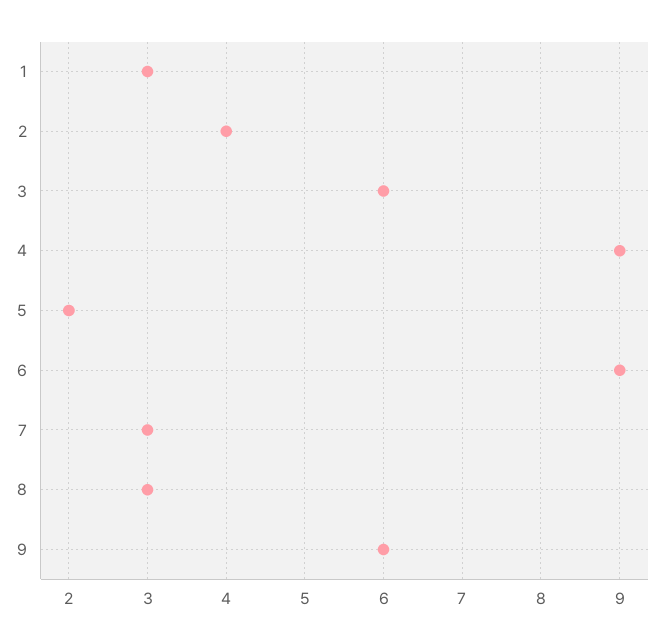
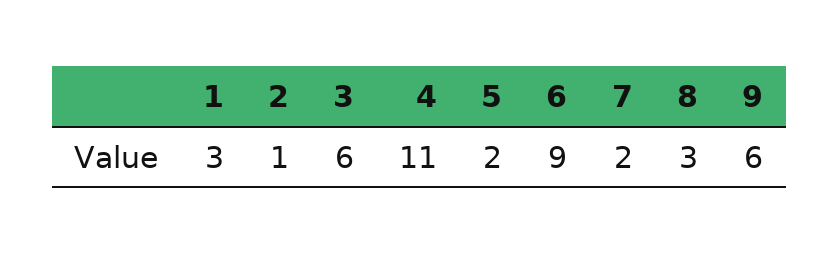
  {
    "1": 3,
-   "2": 4,
+   "2": 1,
    "3": 6,
-   "4": 9,
+   "4": 11,
    "5": 2,
    "6": 9,
-   "7": 3,
+   "7": 2,
    "8": 3,
    "9": 6
  }

